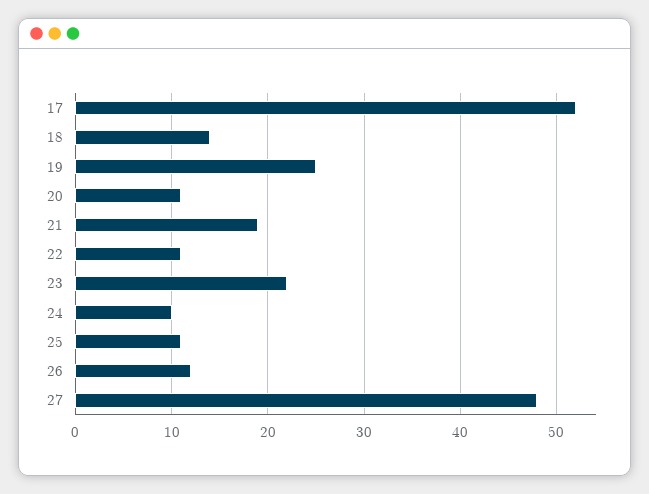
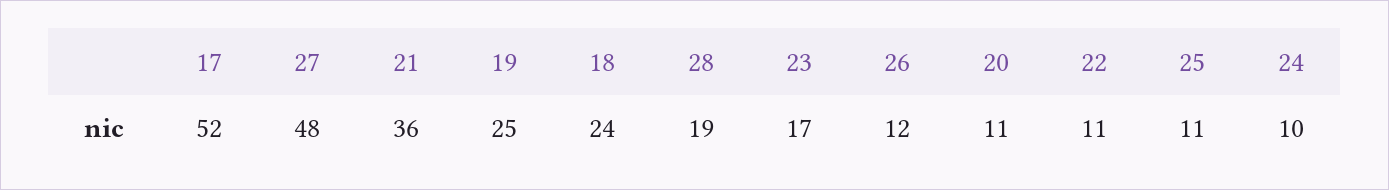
  {
    "17": 52,
-   "18": 14,
+   "18": 24,
    "19": 25,
    "20": 11,
-   "21": 19,
+   "21": 36,
    "22": 11,
-   "23": 22,
+   "23": 17,
    "24": 10,
    "25": 11,
    "26": 12,
-   "27": 48
+   "27": 48,
+   "28": 19
  }

